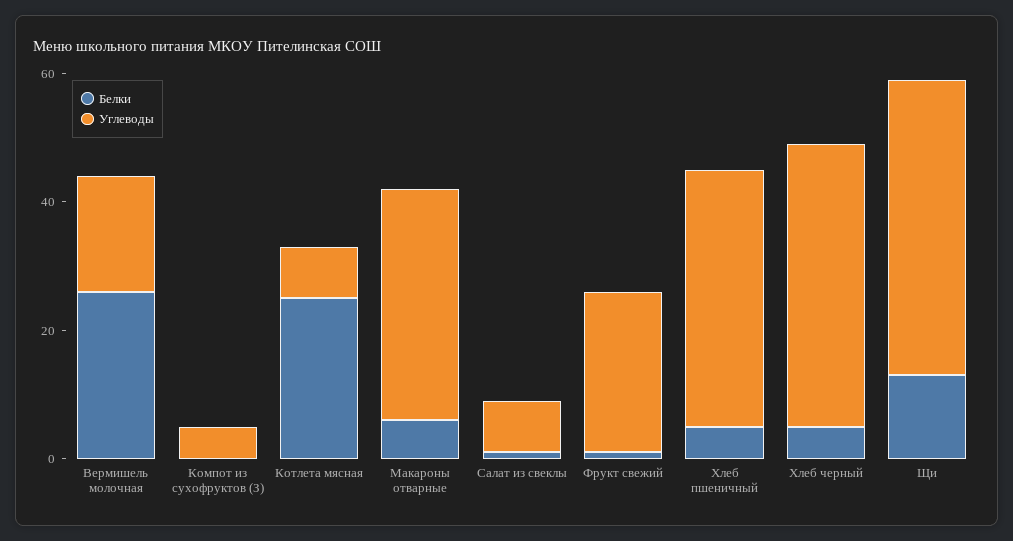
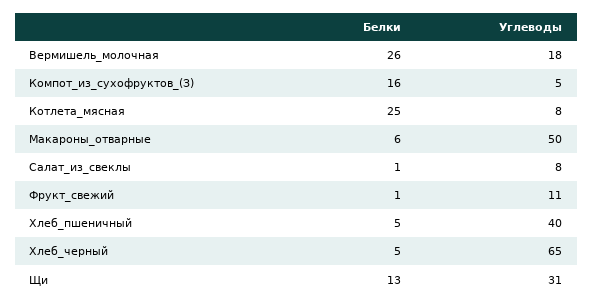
  {
    "Белки": {
      "Вермишель молочная": 26,
-     "Компот из сухофруктов (З)": 0,
+     "Компот из сухофруктов (З)": 16,
      "Котлета мясная": 25,
      "Макароны отварные": 6,
      "Салат из свеклы": 1,
      "Фрукт свежий": 1,
      "Хлеб пшеничный": 5,
      "Хлеб черный": 5,
      "Щи": 13
    },
    "Углеводы": {
      "Вермишель молочная": 18,
      "Компот из сухофруктов (З)": 5,
      "Котлета мясная": 8,
-     "Макароны отварные": 35,
+     "Макароны отварные": 50,
      "Салат из свеклы": 8,
-     "Фрукт свежий": 25,
+     "Фрукт свежий": 11,
      "Хлеб пшеничный": 40,
-     "Хлеб черный": 45,
+     "Хлеб черный": 65,
-     "Щи": 45
+     "Щи": 31
    }
  }

